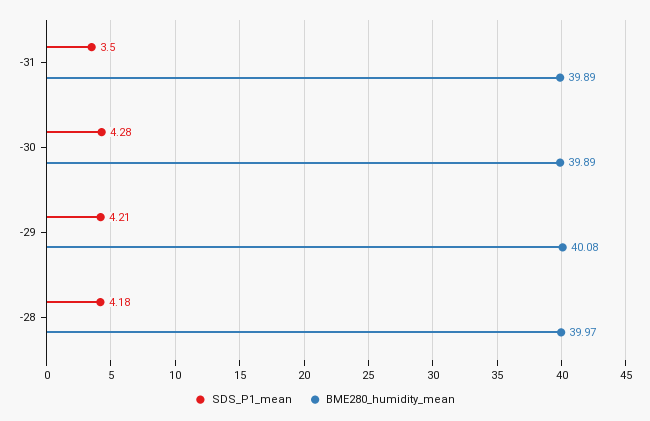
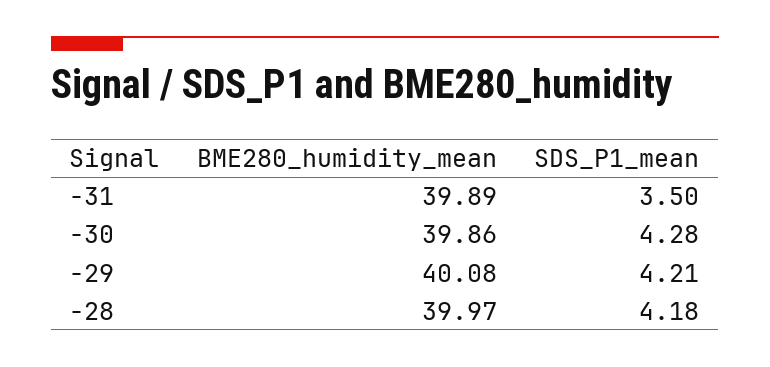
  {
    "SDS_P1_mean": {
      "-31": 3.5,
      "-30": 4.28,
      "-29": 4.21,
      "-28": 4.18
    },
    "BME280_humidity_mean": {
      "-31": 39.89,
-     "-30": 39.89,
+     "-30": 39.86,
      "-29": 40.08,
      "-28": 39.97
    }
  }

